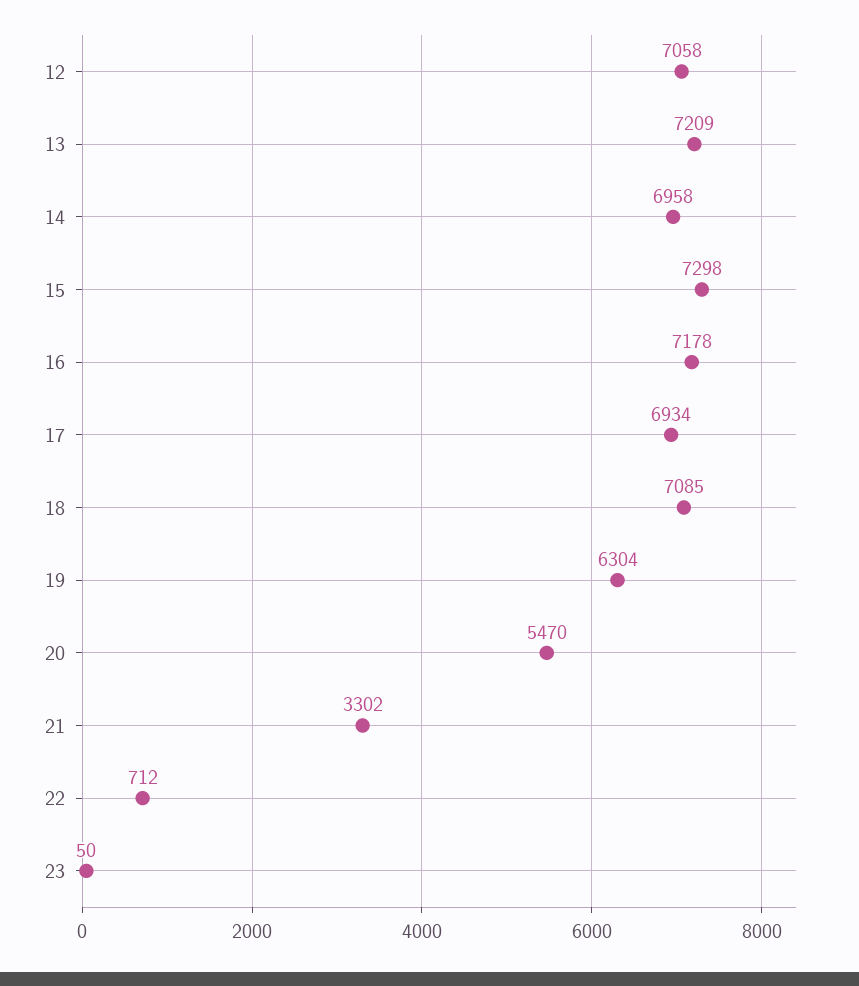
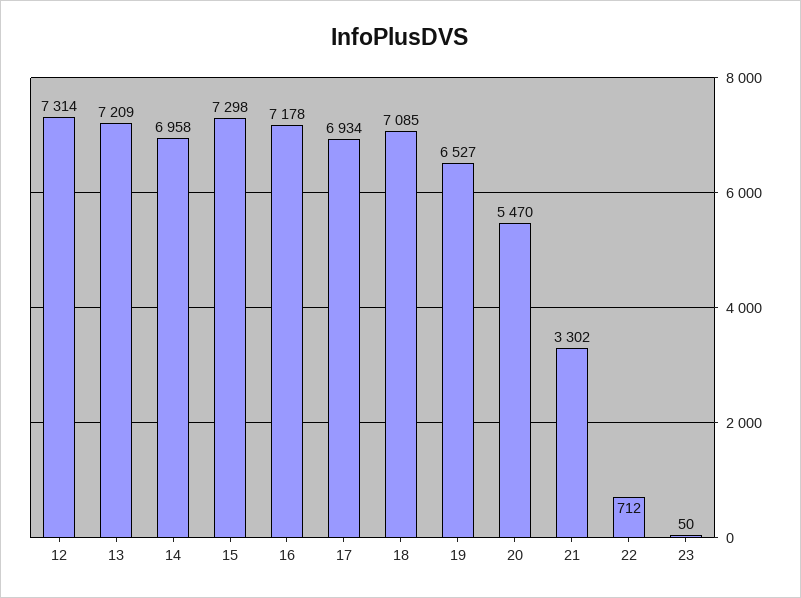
  {
-   "12": 7058,
+   "12": 7314,
    "13": 7209,
    "14": 6958,
    "15": 7298,
    "16": 7178,
    "17": 6934,
    "18": 7085,
-   "19": 6304,
+   "19": 6527,
    "20": 5470,
    "21": 3302,
    "22": 712,
    "23": 50
  }

